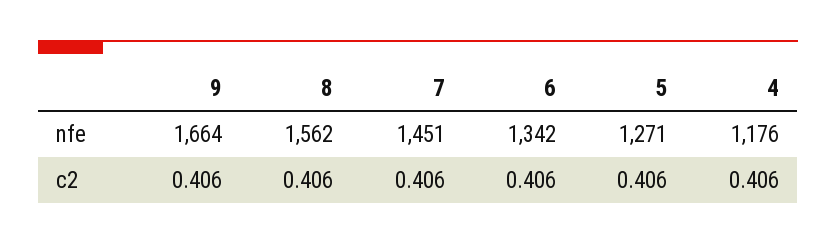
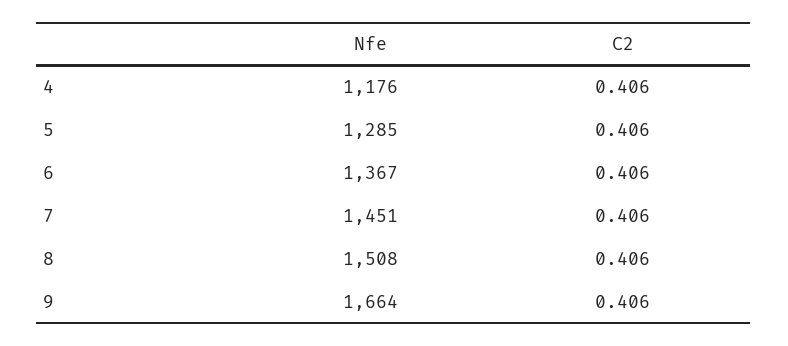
  {
    "9": {
      "nfe": 1664,
      "c2": 0.406
    },
    "8": {
-     "nfe": 1562,
+     "nfe": 1508,
      "c2": 0.406
    },
    "7": {
      "nfe": 1451,
      "c2": 0.406
    },
    "6": {
-     "nfe": 1342,
+     "nfe": 1367,
      "c2": 0.406
    },
    "5": {
-     "nfe": 1271,
+     "nfe": 1285,
      "c2": 0.406
    },
    "4": {
      "nfe": 1176,
      "c2": 0.406
    }
  }

